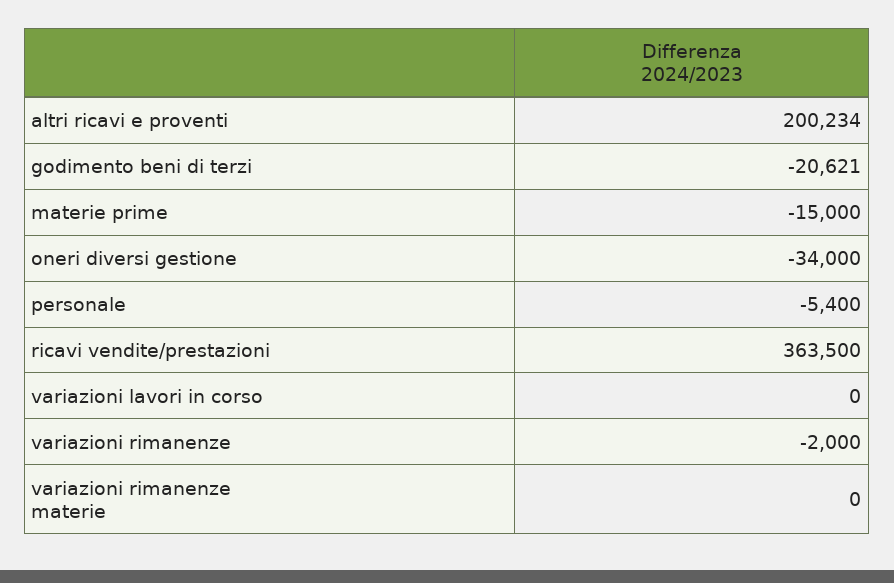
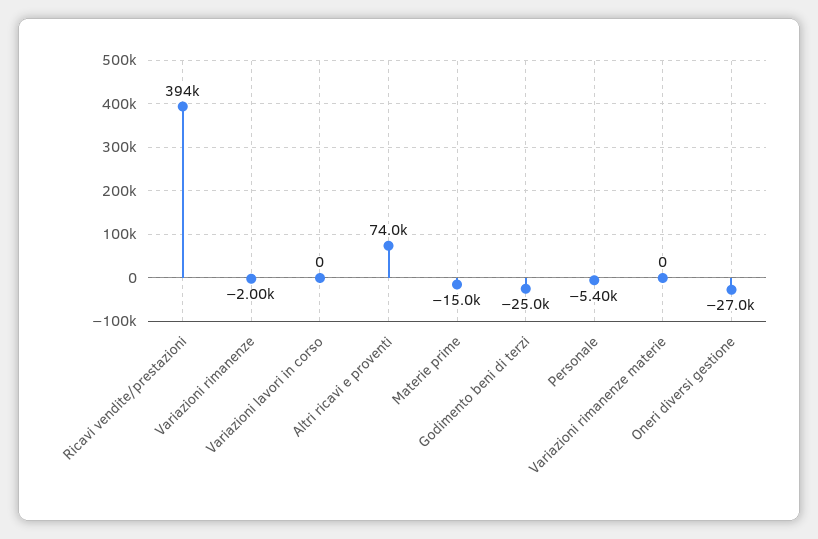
  {
-   "altri ricavi e proventi": 200234,
+   "altri ricavi e proventi": 74000,
-   "godimento beni di terzi": -20621,
+   "godimento beni di terzi": -25000,
    "materie prime": -15000,
-   "oneri diversi gestione": -34000,
+   "oneri diversi gestione": -27000,
    "personale": -5400,
-   "ricavi vendite/prestazioni": 363500,
+   "ricavi vendite/prestazioni": 394000,
    "variazioni lavori in corso": 0,
    "variazioni rimanenze": -2000,
    "variazioni rimanenze materie": 0
  }

